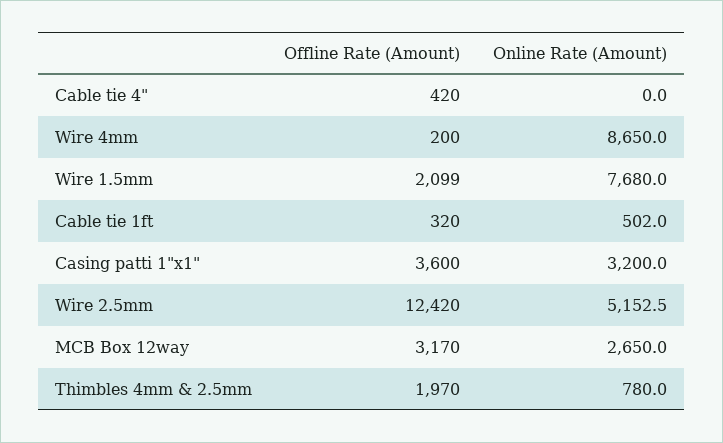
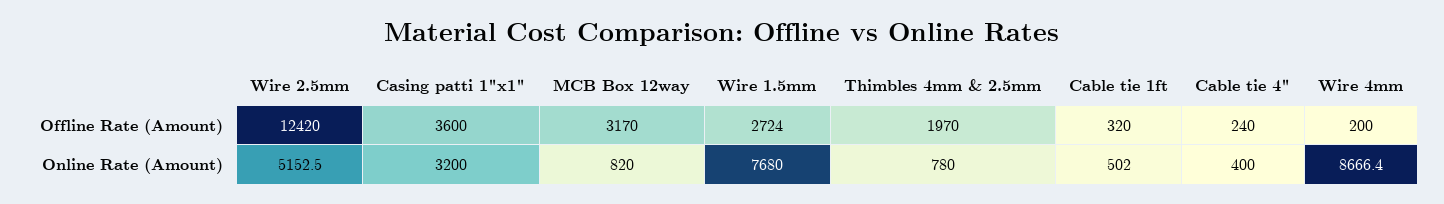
  {
    "Offline Rate (Amount)": {
-     "Cable tie 4\"": 420,
+     "Cable tie 4\"": 240,
      "Wire 4mm": 200,
-     "Wire 1.5mm": 2099,
+     "Wire 1.5mm": 2724,
      "Cable tie 1ft": 320,
      "Casing patti 1\"x1\"": 3600,
      "Wire 2.5mm": 12420,
      "MCB Box 12way": 3170,
      "Thimbles 4mm & 2.5mm": 1970
    },
    "Online Rate (Amount)": {
-     "Cable tie 4\"": 0,
+     "Cable tie 4\"": 400,
-     "Wire 4mm": 8650,
+     "Wire 4mm": 8666.4,
      "Wire 1.5mm": 7680,
      "Cable tie 1ft": 502,
      "Casing patti 1\"x1\"": 3200,
      "Wire 2.5mm": 5152.5,
-     "MCB Box 12way": 2650,
+     "MCB Box 12way": 820,
      "Thimbles 4mm & 2.5mm": 780
    }
  }

